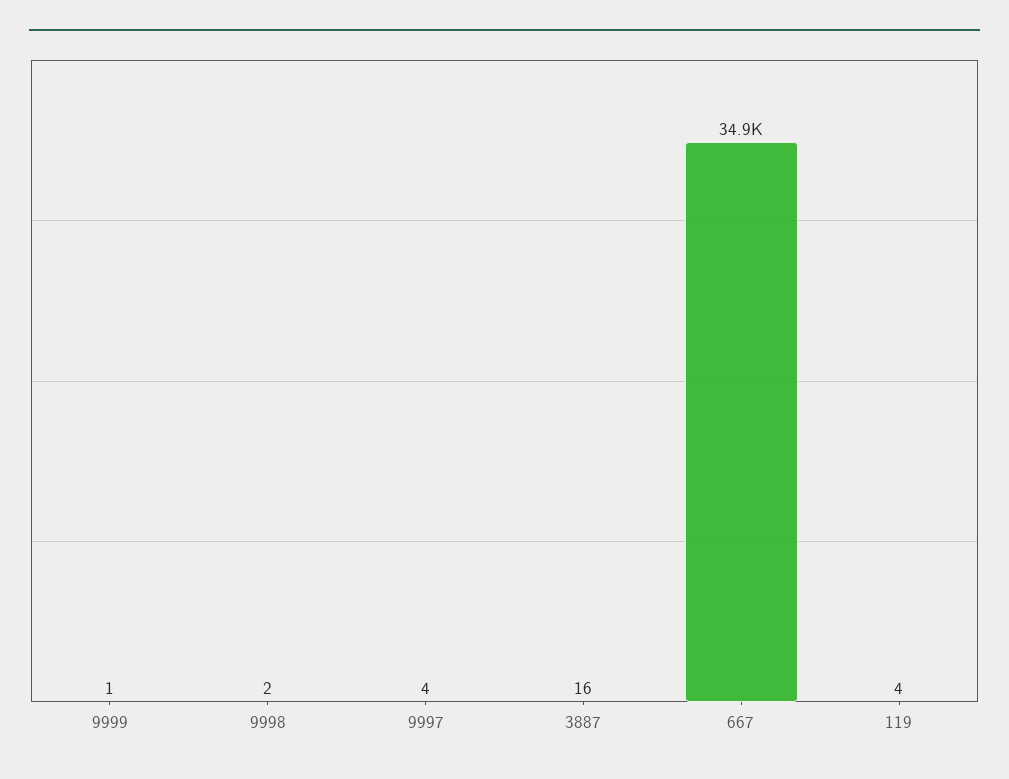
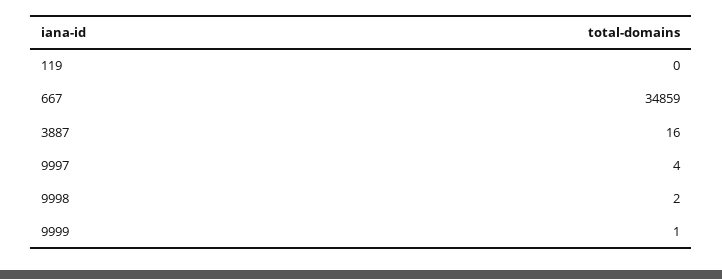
  {
    "9999": 1,
    "9998": 2,
    "9997": 4,
    "3887": 16,
    "667": 34859,
-   "119": 4
+   "119": 0
  }

